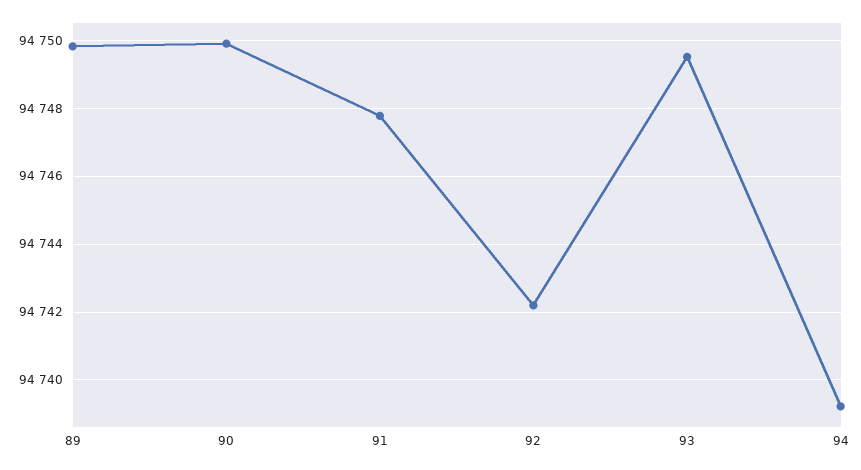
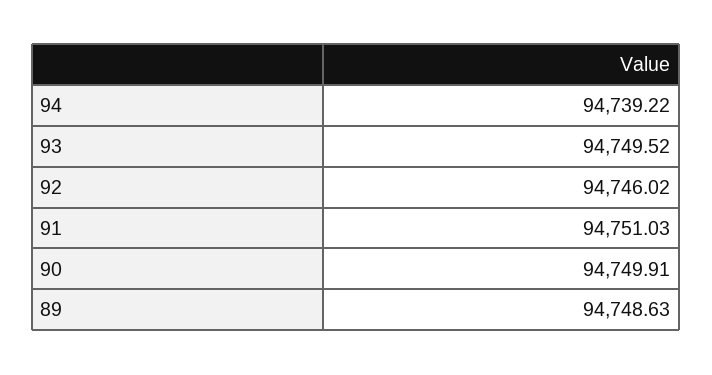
  {
-   "89": 94749.8,
+   "89": 94748.63,
    "90": 94749.91,
-   "91": 94747.8,
+   "91": 94751.03,
-   "92": 94742.2,
+   "92": 94746.02,
    "93": 94749.52,
    "94": 94739.22
  }

